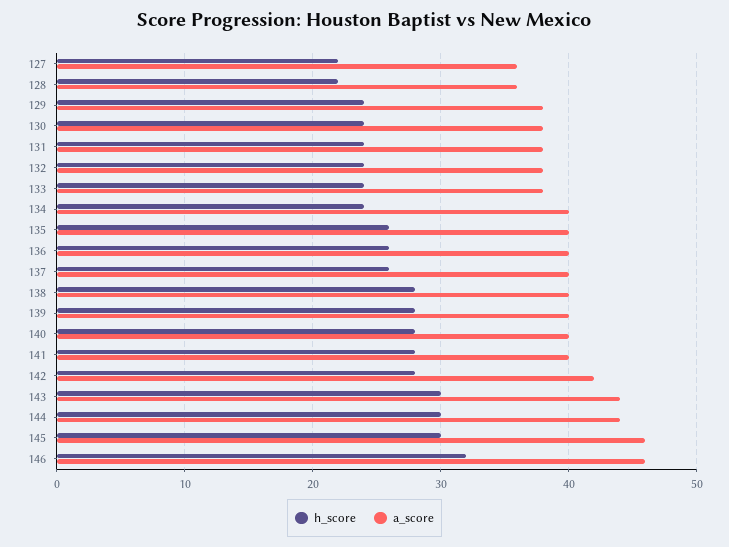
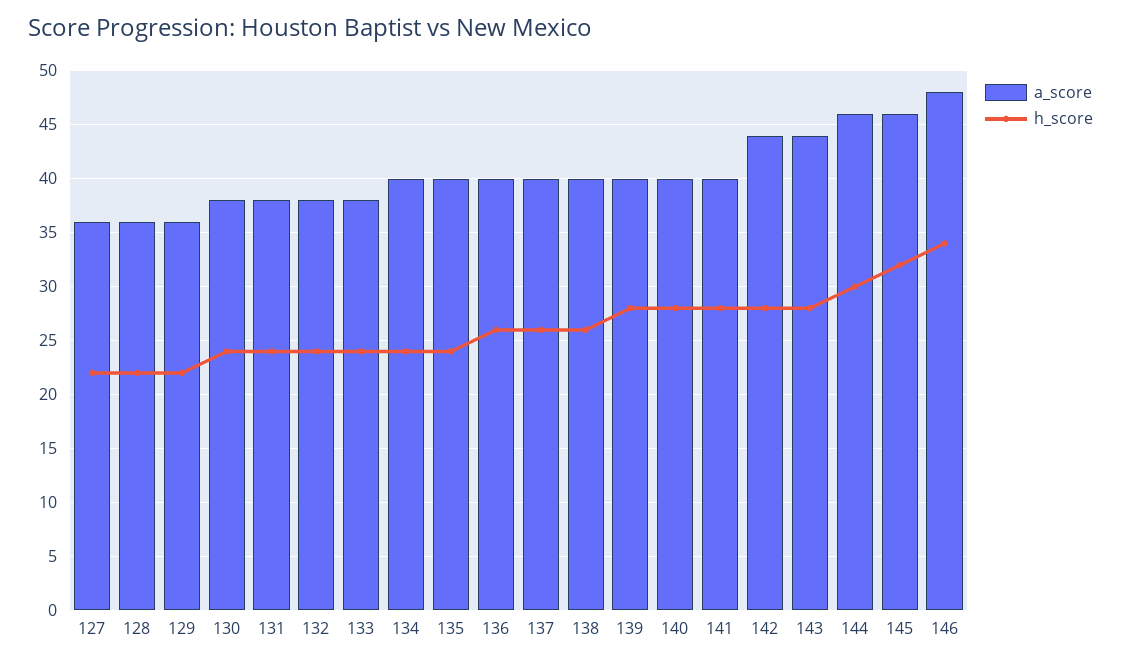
  {
    "h_score": {
      "127": 22,
      "128": 22,
-     "129": 24,
+     "129": 22,
      "130": 24,
      "131": 24,
      "132": 24,
      "133": 24,
      "134": 24,
-     "135": 26,
+     "135": 24,
      "136": 26,
      "137": 26,
-     "138": 28,
+     "138": 26,
      "139": 28,
      "140": 28,
      "141": 28,
      "142": 28,
-     "143": 30,
+     "143": 28,
      "144": 30,
-     "145": 30,
+     "145": 32,
-     "146": 32
+     "146": 34
    },
    "a_score": {
      "127": 36,
      "128": 36,
-     "129": 38,
+     "129": 36,
      "130": 38,
      "131": 38,
      "132": 38,
      "133": 38,
      "134": 40,
      "135": 40,
      "136": 40,
      "137": 40,
      "138": 40,
      "139": 40,
      "140": 40,
      "141": 40,
-     "142": 42,
+     "142": 44,
      "143": 44,
-     "144": 44,
+     "144": 46,
      "145": 46,
-     "146": 46
+     "146": 48
    }
  }

